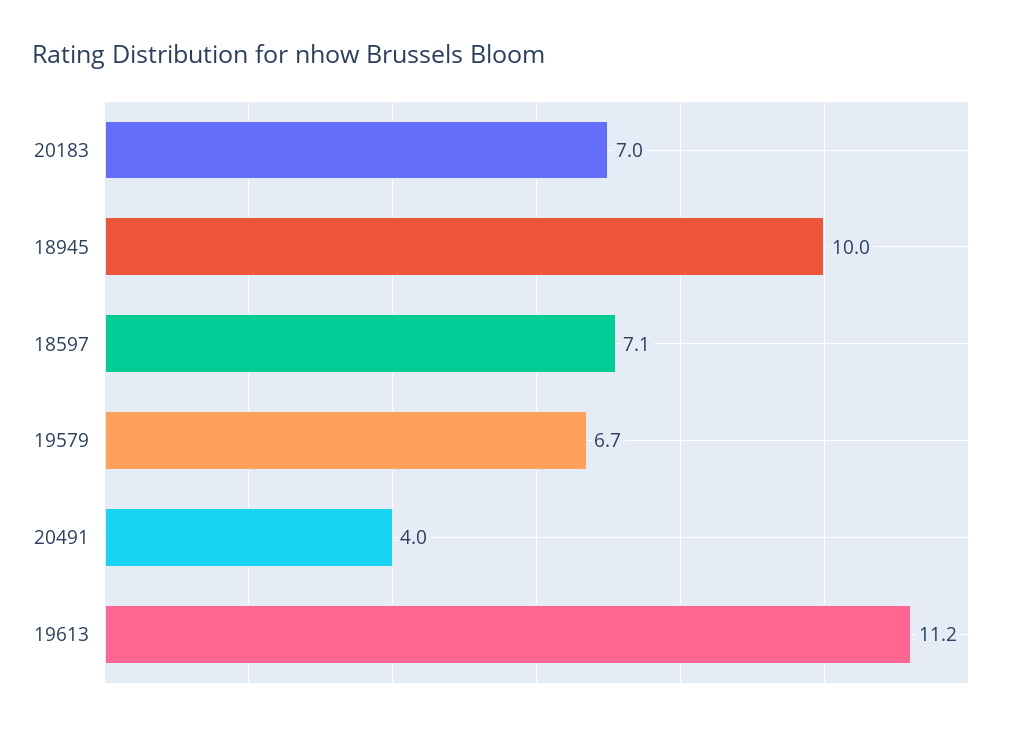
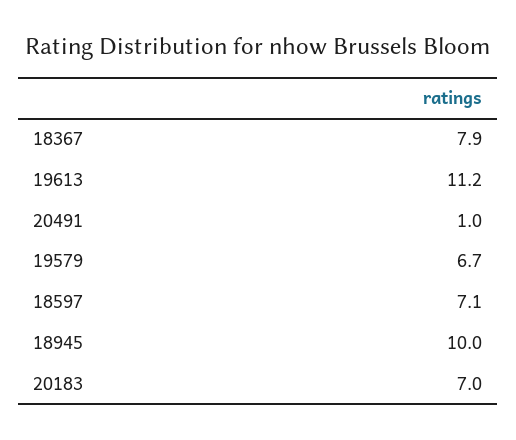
  {
    "20183": 7,
    "18945": 10,
    "18597": 7.1,
    "19579": 6.7,
-   "20491": 4,
+   "20491": 1,
-   "19613": 11.2
+   "19613": 11.2,
+   "18367": 7.9
  }

